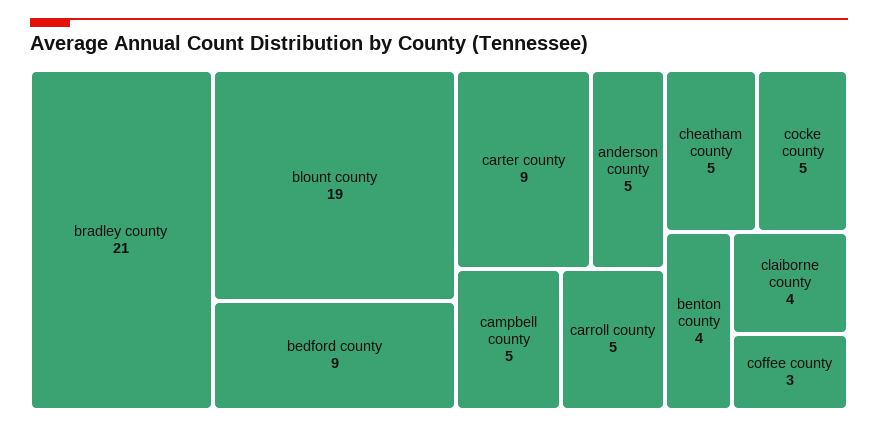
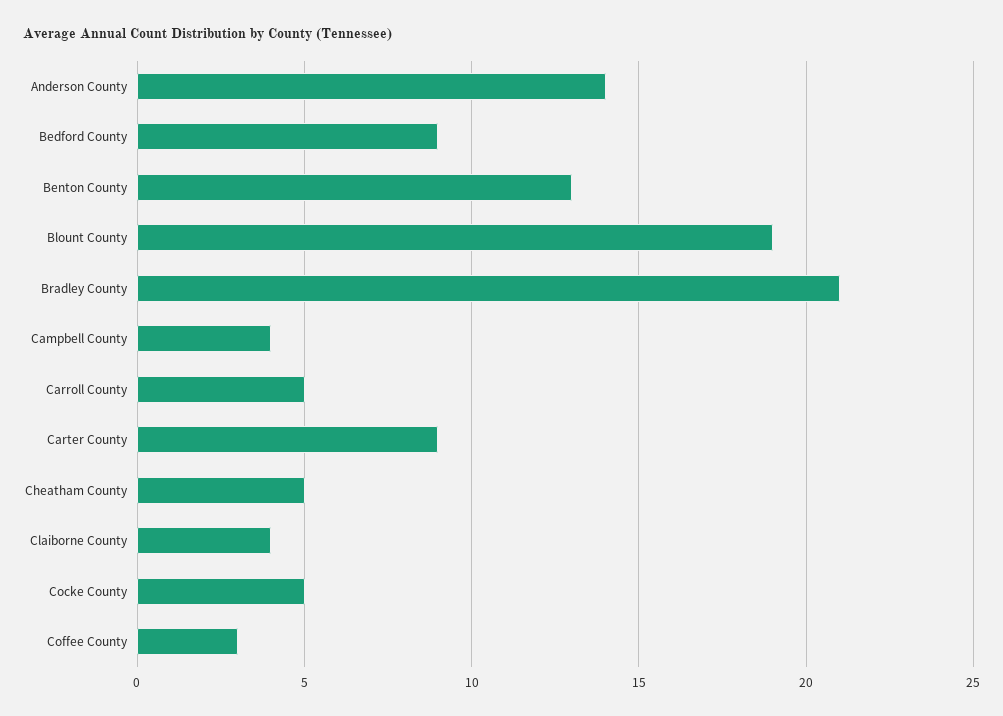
  {
    "bradley county": 21,
    "blount county": 19,
    "bedford county": 9,
    "carter county": 9,
-   "anderson county": 5,
+   "anderson county": 14,
-   "campbell county": 5,
+   "campbell county": 4,
    "carroll county": 5,
    "cheatham county": 5,
    "cocke county": 5,
-   "benton county": 4,
+   "benton county": 13,
    "claiborne county": 4,
    "coffee county": 3
  }

